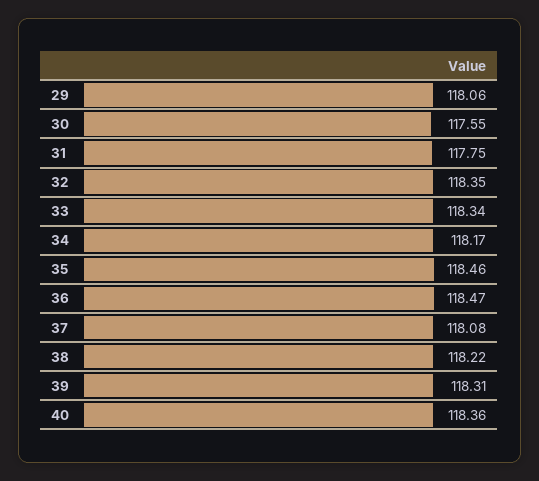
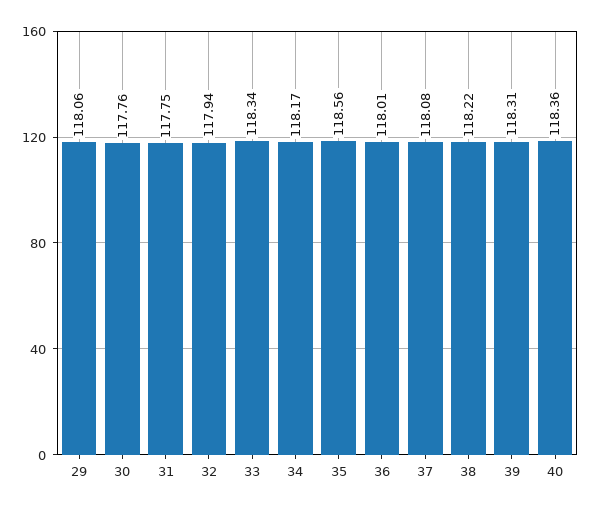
  {
    "29": 118.06,
-   "30": 117.55,
+   "30": 117.76,
    "31": 117.75,
-   "32": 118.35,
+   "32": 117.94,
    "33": 118.34,
    "34": 118.17,
-   "35": 118.46,
+   "35": 118.56,
-   "36": 118.47,
+   "36": 118.01,
    "37": 118.08,
    "38": 118.22,
    "39": 118.31,
    "40": 118.36
  }

